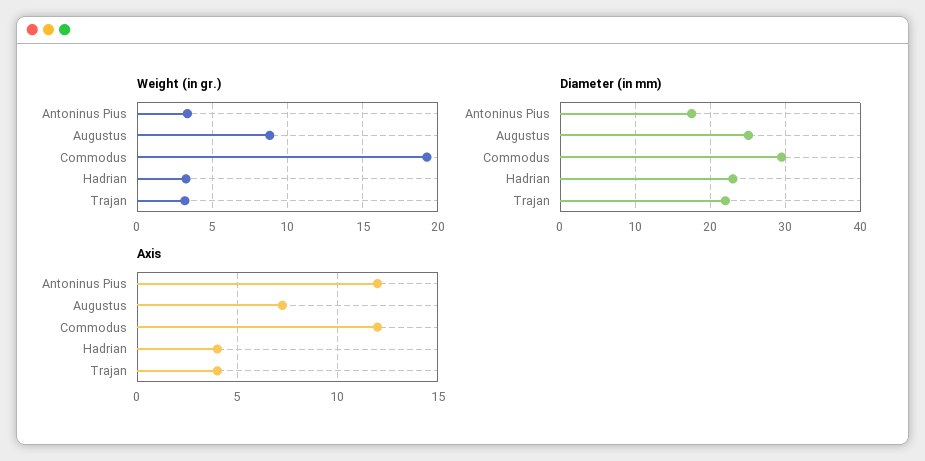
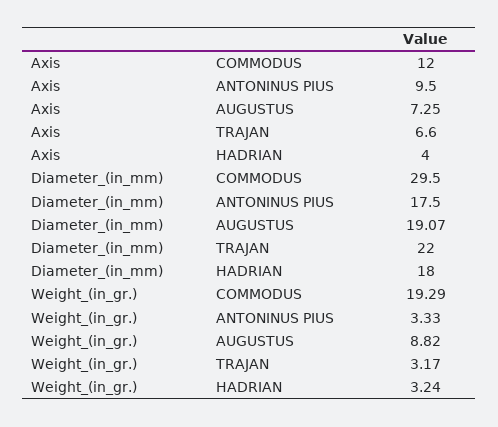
  {
    "Weight (in gr.)": {
      "Antoninus Pius": 3.33,
      "Augustus": 8.82,
      "Commodus": 19.29,
      "Hadrian": 3.24,
      "Trajan": 3.17
    },
    "Diameter (in mm)": {
      "Antoninus Pius": 17.5,
-     "Augustus": 25,
+     "Augustus": 19.07,
      "Commodus": 29.5,
-     "Hadrian": 23,
+     "Hadrian": 18,
      "Trajan": 22
    },
    "Axis": {
-     "Antoninus Pius": 12,
+     "Antoninus Pius": 9.5,
      "Augustus": 7.25,
      "Commodus": 12,
      "Hadrian": 4,
-     "Trajan": 4
+     "Trajan": 6.6
    }
  }

